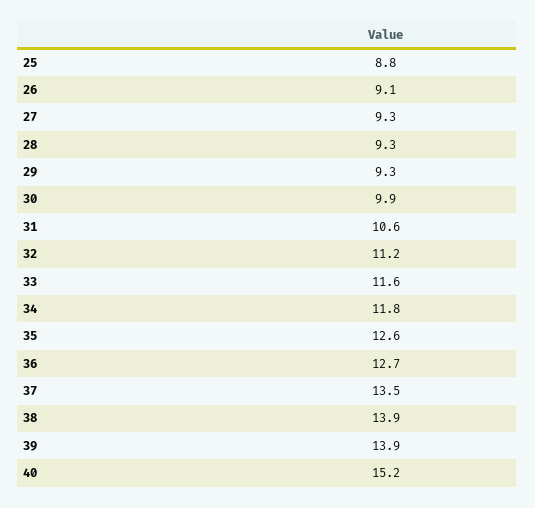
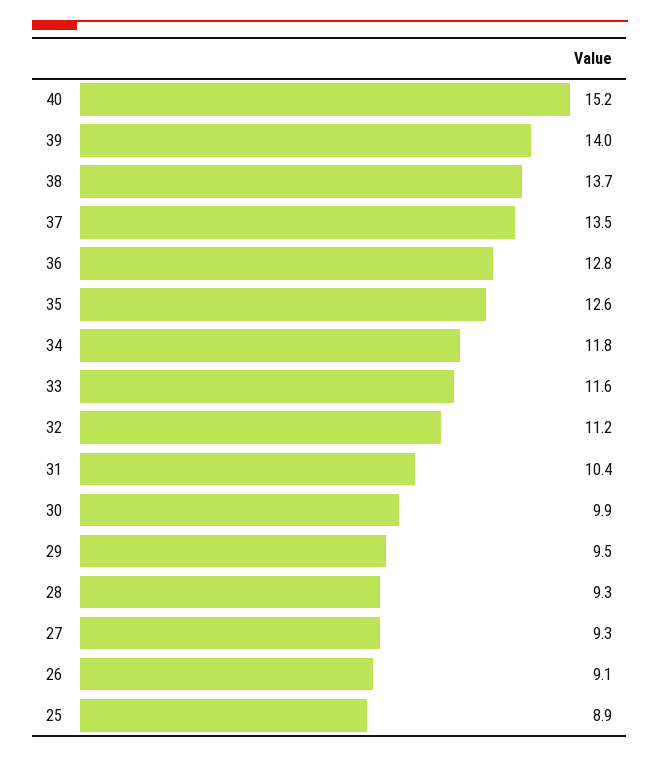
  {
-   "25": 8.8,
+   "25": 8.9,
    "26": 9.1,
    "27": 9.3,
    "28": 9.3,
-   "29": 9.3,
+   "29": 9.5,
    "30": 9.9,
-   "31": 10.6,
+   "31": 10.4,
    "32": 11.2,
    "33": 11.6,
    "34": 11.8,
    "35": 12.6,
-   "36": 12.7,
+   "36": 12.8,
    "37": 13.5,
-   "38": 13.9,
+   "38": 13.7,
-   "39": 13.9,
+   "39": 14,
    "40": 15.2
  }

